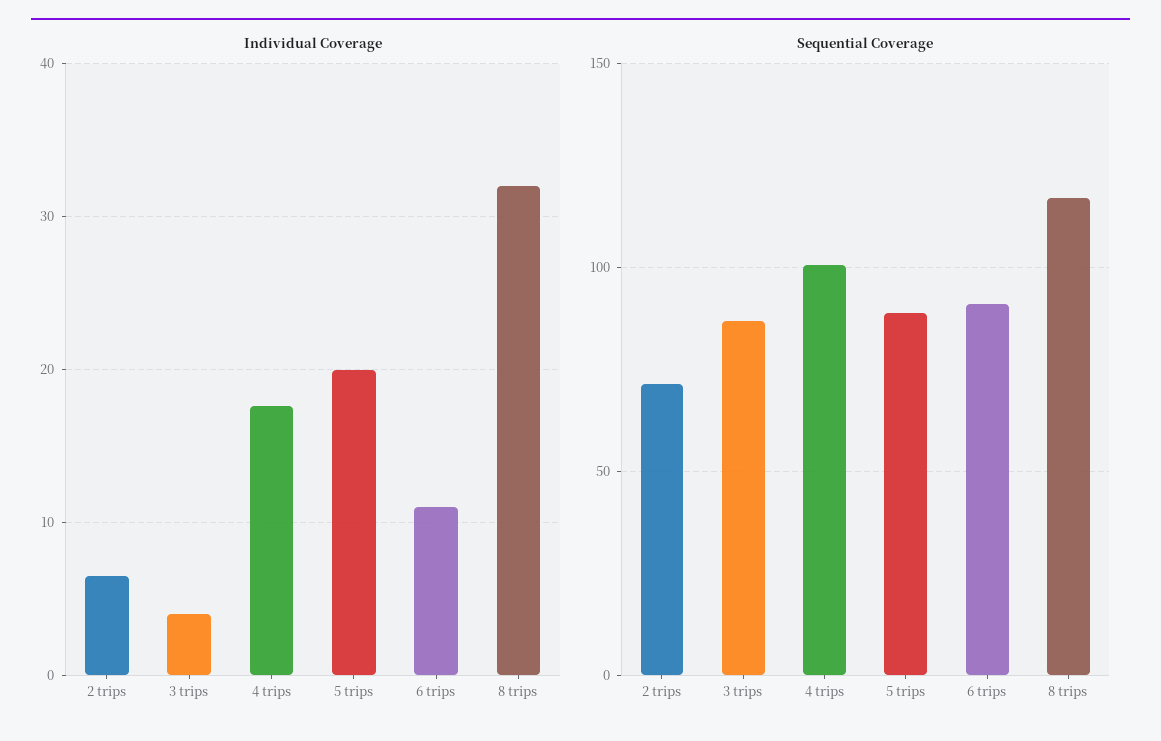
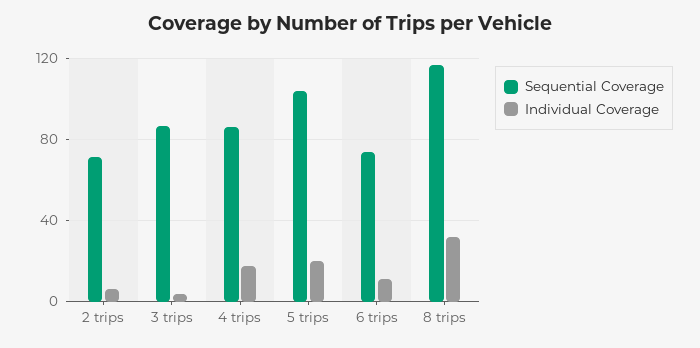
  {
    "Individual Coverage": {
      "2 trips": 7,
      "3 trips": 4,
      "4 trips": 18,
      "5 trips": 20,
      "6 trips": 11,
      "8 trips": 32
    },
    "Sequential Coverage": {
      "2 trips": 70,
      "3 trips": 85,
-     "4 trips": 100,
+     "4 trips": 85,
-     "5 trips": 90,
+     "5 trips": 105,
-     "6 trips": 90,
+     "6 trips": 75,
      "8 trips": 115
    }
  }

